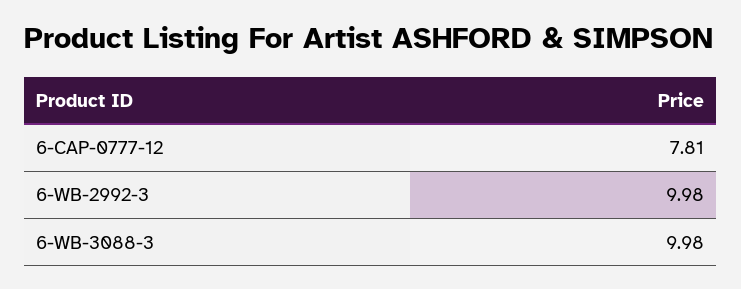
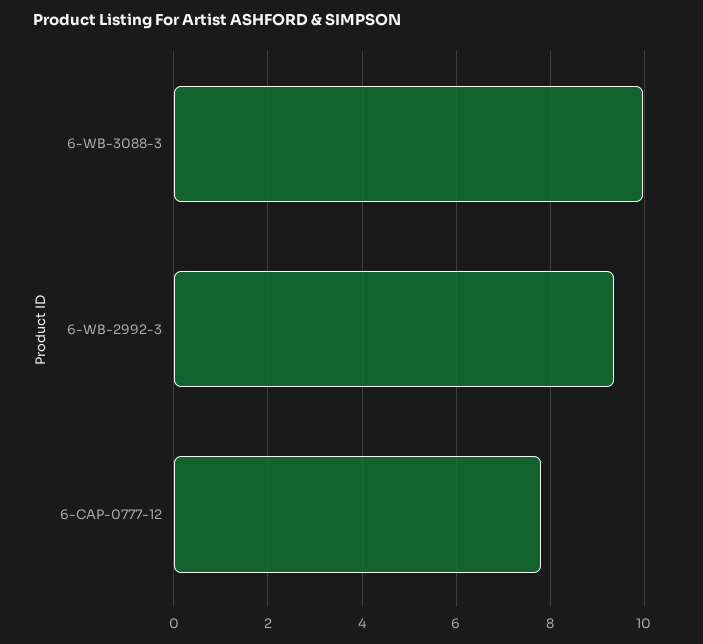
  {
    "6-CAP-0777-12": 7.81,
-   "6-WB-2992-3": 9.98,
+   "6-WB-2992-3": 9.4,
    "6-WB-3088-3": 9.98
  }

